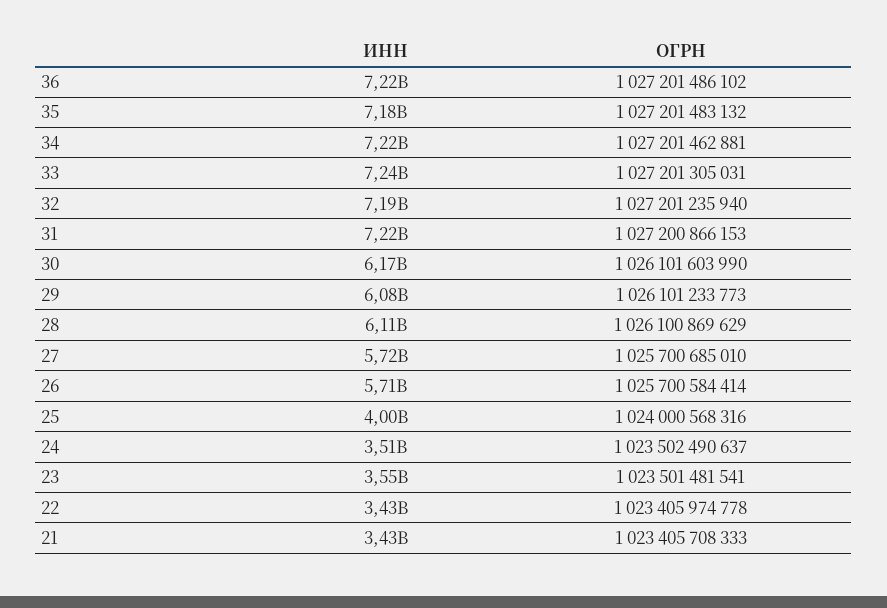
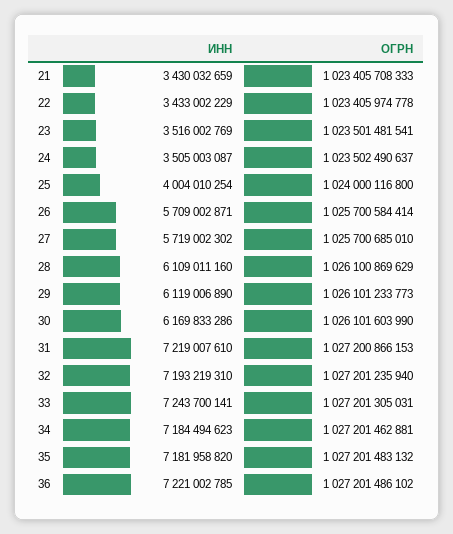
  {
    "ИНН": {
      "36": 7221002785,
      "35": 7181958820,
-     "34": 7220000000,
+     "34": 7184494623,
      "33": 7243700141,
      "32": 7193219310,
      "31": 7219007610,
      "30": 6169833286,
-     "29": 6080000000,
+     "29": 6119006890,
      "28": 6109011160,
      "27": 5719002302,
      "26": 5709002871,
      "25": 4004010254,
      "24": 3505003087,
-     "23": 3550000000,
+     "23": 3516002769,
      "22": 3433002229,
      "21": 3430032659
    },
    "ОГРН": {
      "36": 1027201486102,
      "35": 1027201483132,
      "34": 1027201462881,
      "33": 1027201305031,
      "32": 1027201235940,
      "31": 1027200866153,
      "30": 1026101603990,
      "29": 1026101233773,
      "28": 1026100869629,
      "27": 1025700685010,
      "26": 1025700584414,
-     "25": 1024000568316,
+     "25": 1024000116800,
      "24": 1023502490637,
      "23": 1023501481541,
      "22": 1023405974778,
      "21": 1023405708333
    }
  }

